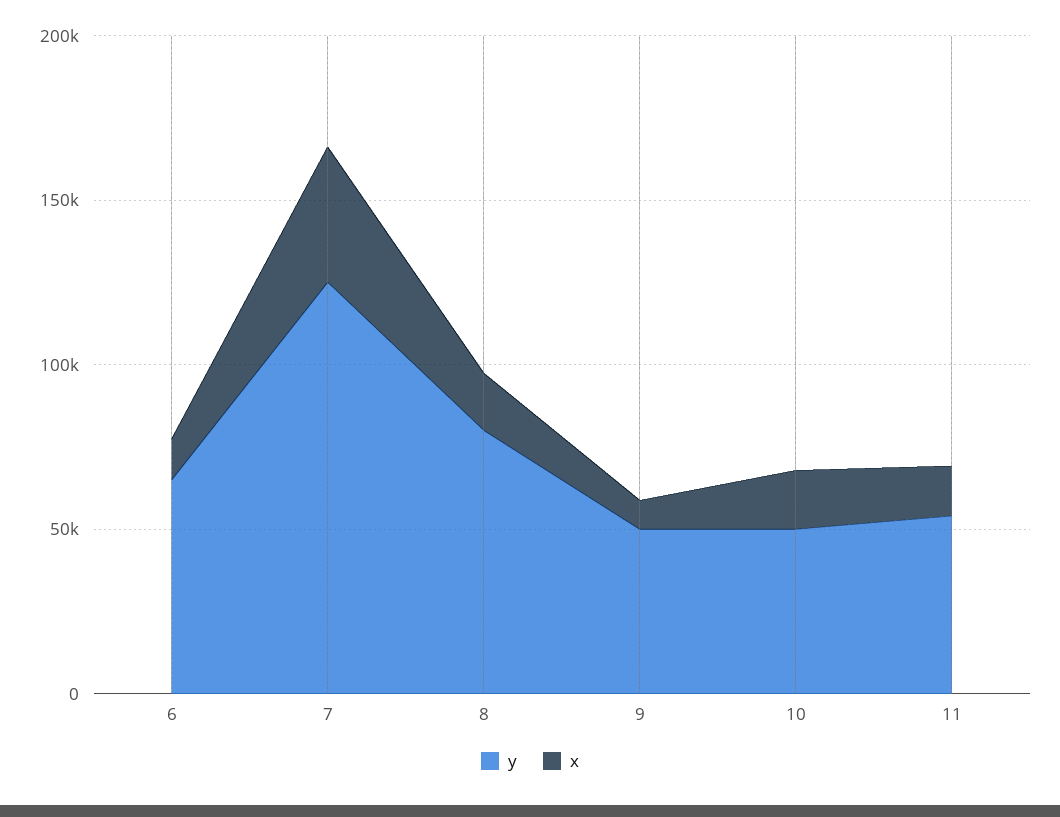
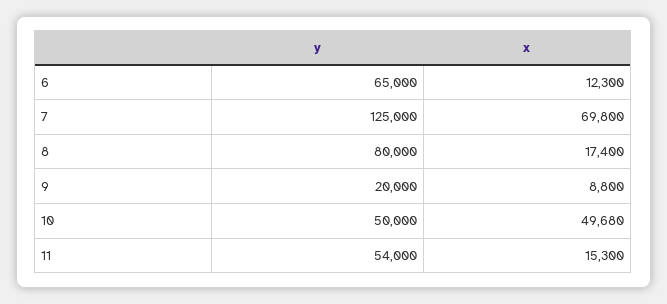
  {
    "y": {
      "6": 65000,
      "7": 125000,
      "8": 80000,
-     "9": 50000,
+     "9": 20000,
      "10": 50000,
      "11": 54000
    },
    "x": {
      "6": 12300,
-     "7": 40000,
+     "7": 69800,
      "8": 17400,
      "9": 8800,
-     "10": 20000,
+     "10": 49680,
      "11": 15300
    }
  }

